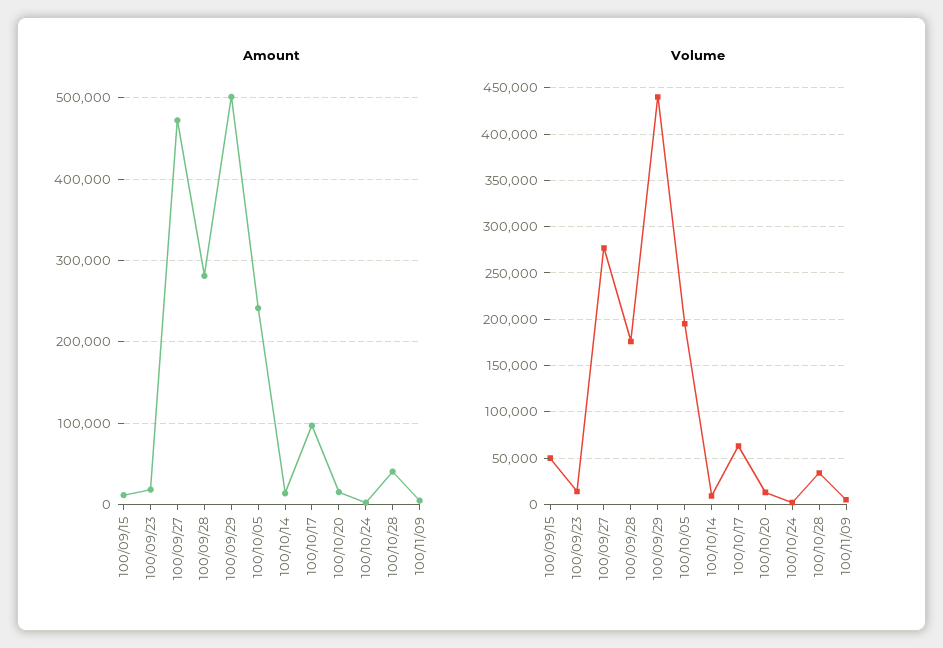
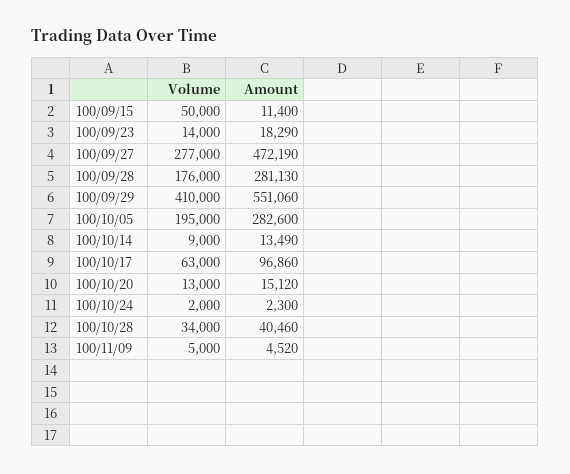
  {
    "Amount": {
      "100/09/15": 11400,
      "100/09/23": 18290,
      "100/09/27": 472190,
      "100/09/28": 281130,
-     "100/09/29": 500000,
+     "100/09/29": 551060,
-     "100/10/05": 240000,
+     "100/10/05": 282600,
      "100/10/14": 13490,
      "100/10/17": 96860,
      "100/10/20": 15120,
      "100/10/24": 2300,
      "100/10/28": 40460,
      "100/11/09": 4520
    },
    "Volume": {
      "100/09/15": 50000,
      "100/09/23": 14000,
      "100/09/27": 277000,
      "100/09/28": 176000,
-     "100/09/29": 440000,
+     "100/09/29": 410000,
      "100/10/05": 195000,
      "100/10/14": 9000,
      "100/10/17": 63000,
      "100/10/20": 13000,
      "100/10/24": 2000,
      "100/10/28": 34000,
      "100/11/09": 5000
    }
  }

